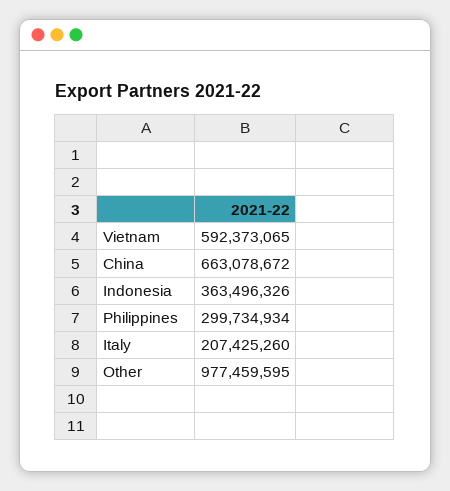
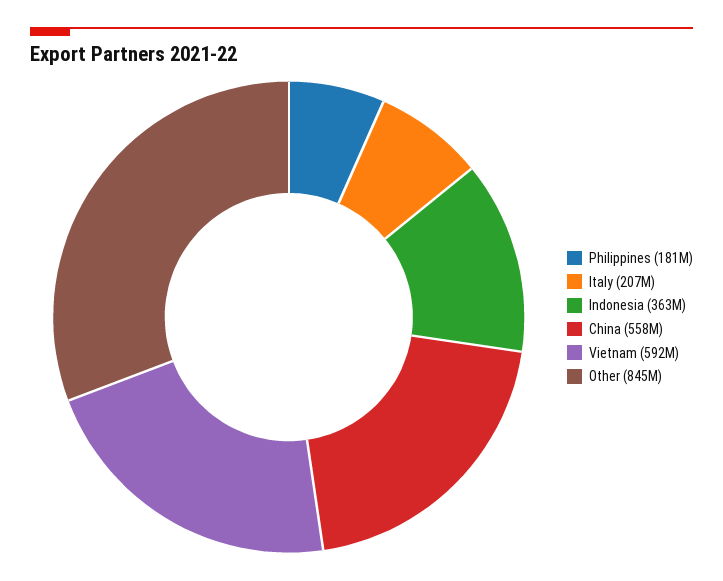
  {
    "Vietnam": 592373065,
-   "China": 663078672,
+   "China": 558000000,
    "Indonesia": 363496326,
-   "Philippines": 299734934,
+   "Philippines": 181000000,
    "Italy": 207425260,
-   "Other": 977459595
+   "Other": 845000000
  }

